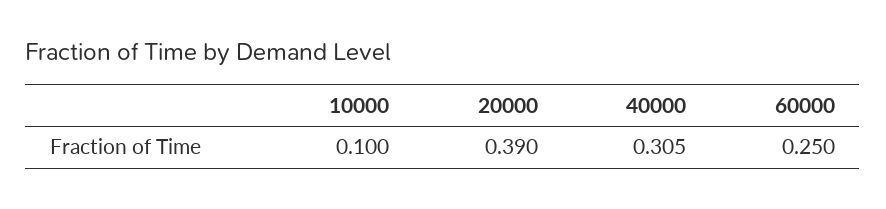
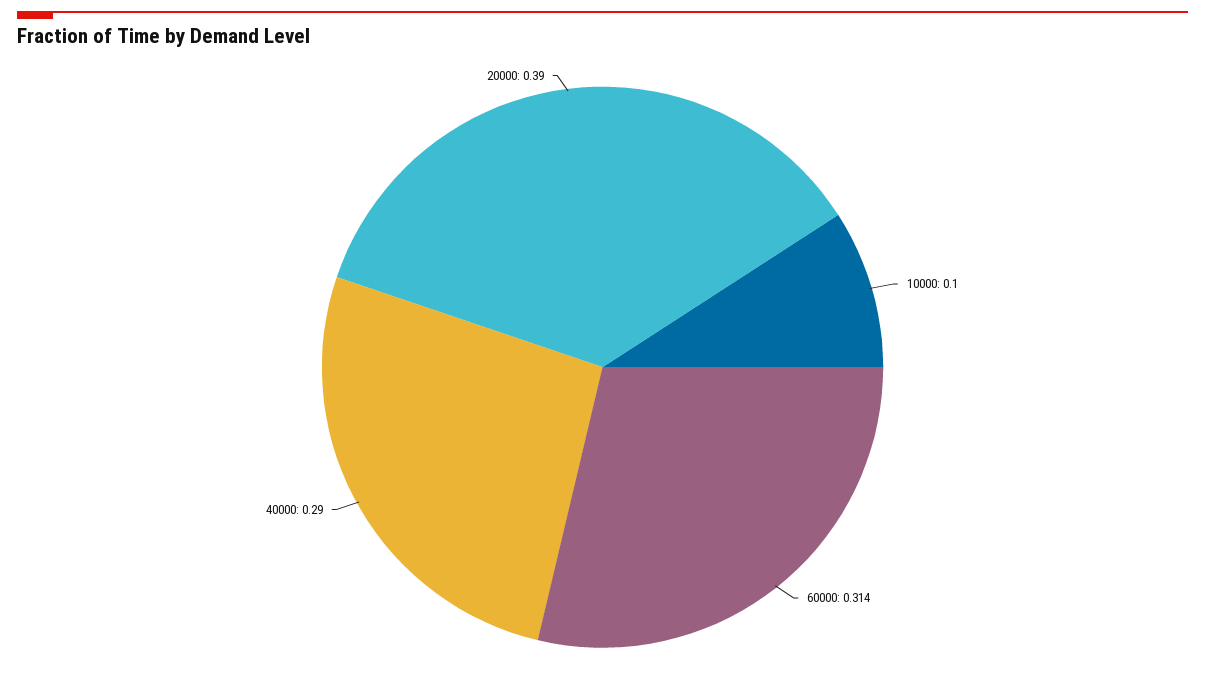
  {
    "10000": 0.1,
    "20000": 0.39,
-   "40000": 0.305,
+   "40000": 0.29,
-   "60000": 0.25
+   "60000": 0.314
  }

